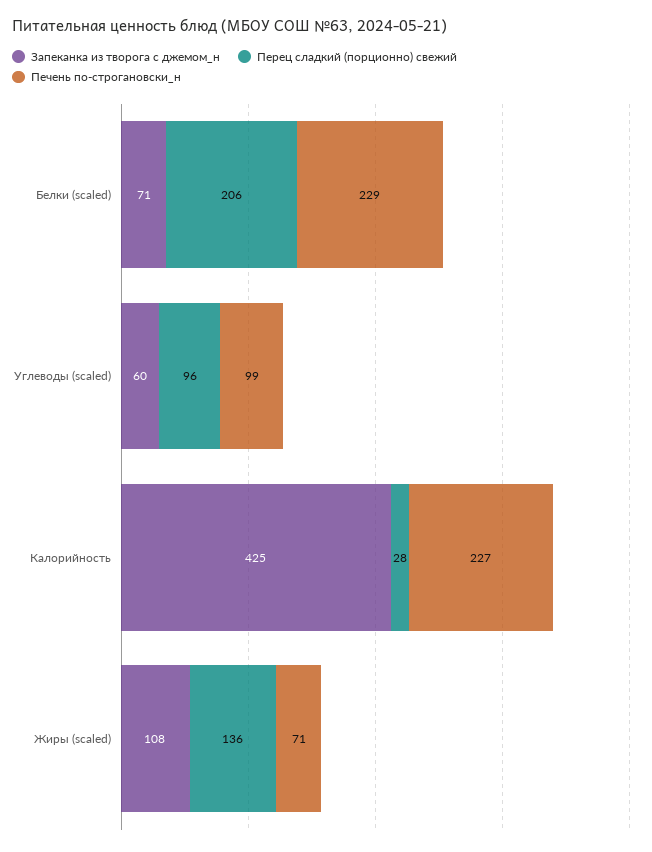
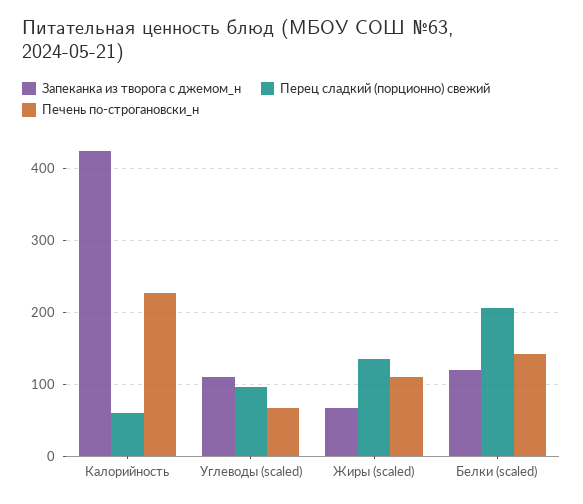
  {
    "Запеканка из творога с джемом_н": {
-     "Белки (scaled)": 71,
+     "Белки (scaled)": 120,
-     "Углеводы (scaled)": 60,
+     "Углеводы (scaled)": 110,
      "Калорийность": 425,
-     "Жиры (scaled)": 108
+     "Жиры (scaled)": 70
    },
    "Перец сладкий (порционно) свежий": {
      "Белки (scaled)": 206,
      "Углеводы (scaled)": 96,
-     "Калорийность": 28,
+     "Калорийность": 60,
      "Жиры (scaled)": 136
    },
    "Печень по-строгановски_н": {
-     "Белки (scaled)": 229,
+     "Белки (scaled)": 140,
-     "Углеводы (scaled)": 99,
+     "Углеводы (scaled)": 70,
      "Калорийность": 227,
-     "Жиры (scaled)": 71
+     "Жиры (scaled)": 110
    }
  }

